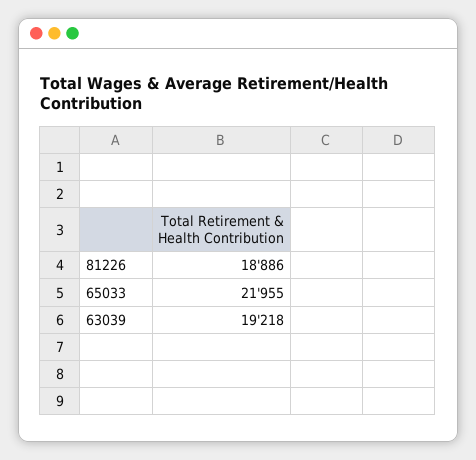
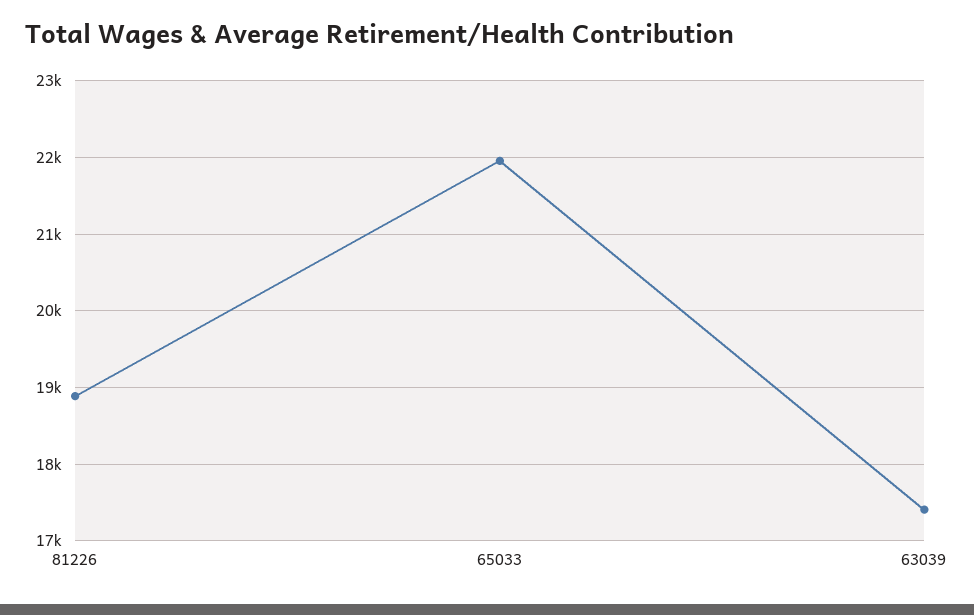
  {
    "81226": 18886,
    "65033": 21955,
-   "63039": 19218
+   "63039": 17400
  }

